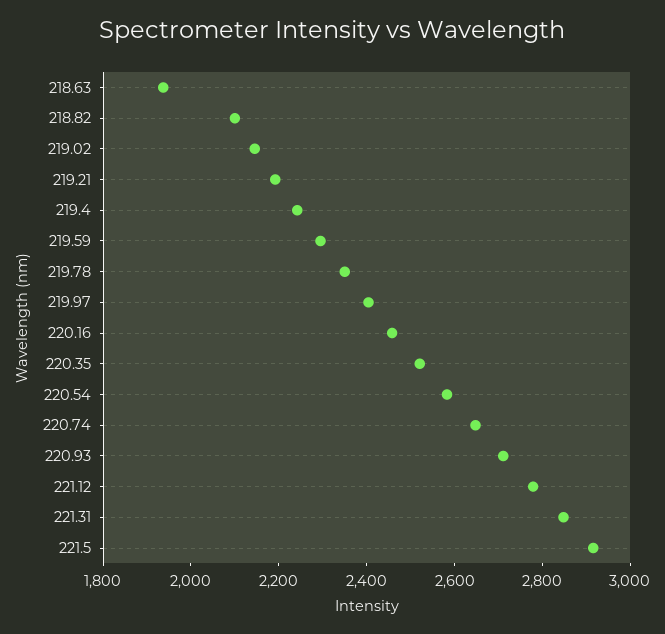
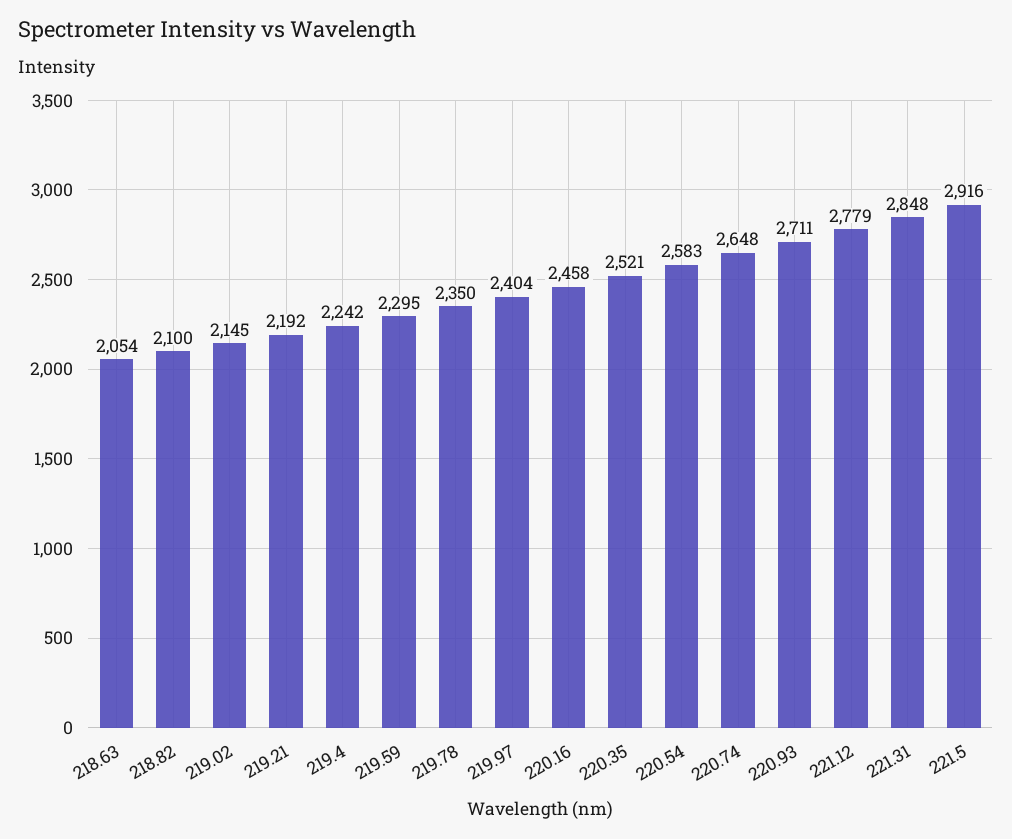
  {
-   "218.63": 1950,
+   "218.63": 2054,
    "218.82": 2100,
    "219.02": 2145,
    "219.21": 2192,
    "219.4": 2242,
    "219.59": 2295,
    "219.78": 2350,
    "219.97": 2404,
    "220.16": 2458,
    "220.35": 2521,
    "220.54": 2583,
    "220.74": 2648,
    "220.93": 2711,
    "221.12": 2779,
    "221.31": 2848,
    "221.5": 2916
  }

